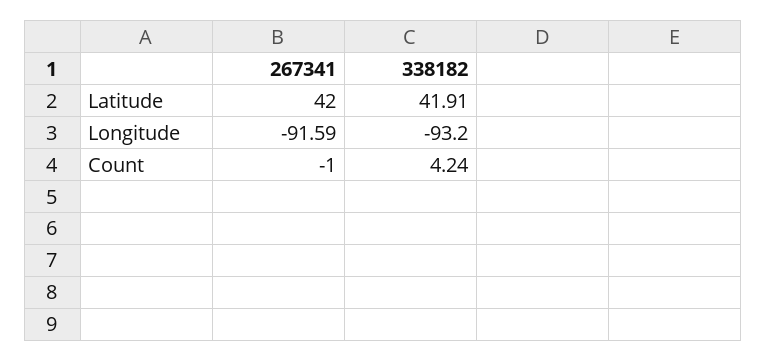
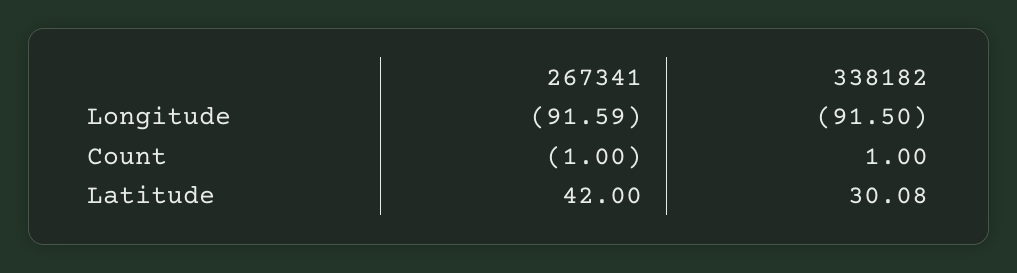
  {
    "267341": {
      "Latitude": 42,
      "Longitude": -91.59,
      "Count": -1
    },
    "338182": {
-     "Latitude": 41.91,
+     "Latitude": 30.08,
-     "Longitude": -93.2,
+     "Longitude": -91.5,
-     "Count": 4.24
+     "Count": 1
    }
  }

